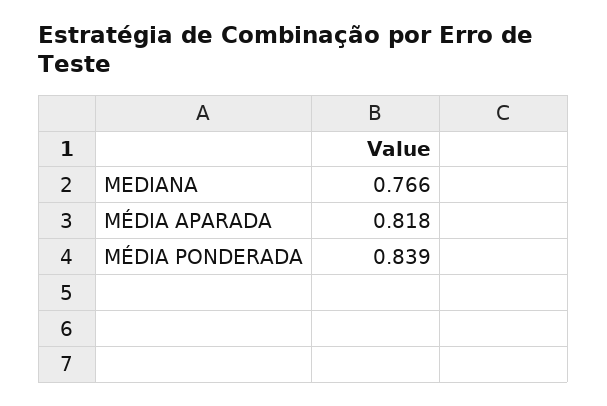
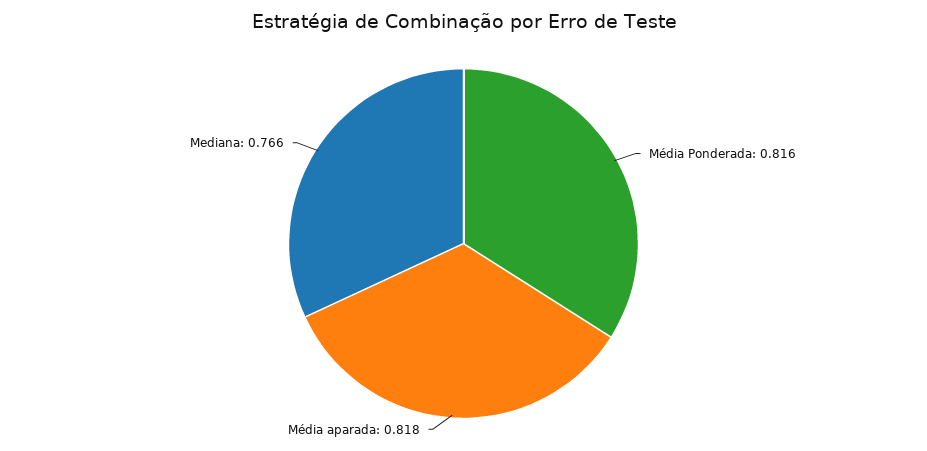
  {
    "MEDIANA": 0.766,
    "MÉDIA APARADA": 0.818,
-   "MÉDIA PONDERADA": 0.839
+   "MÉDIA PONDERADA": 0.816
  }

